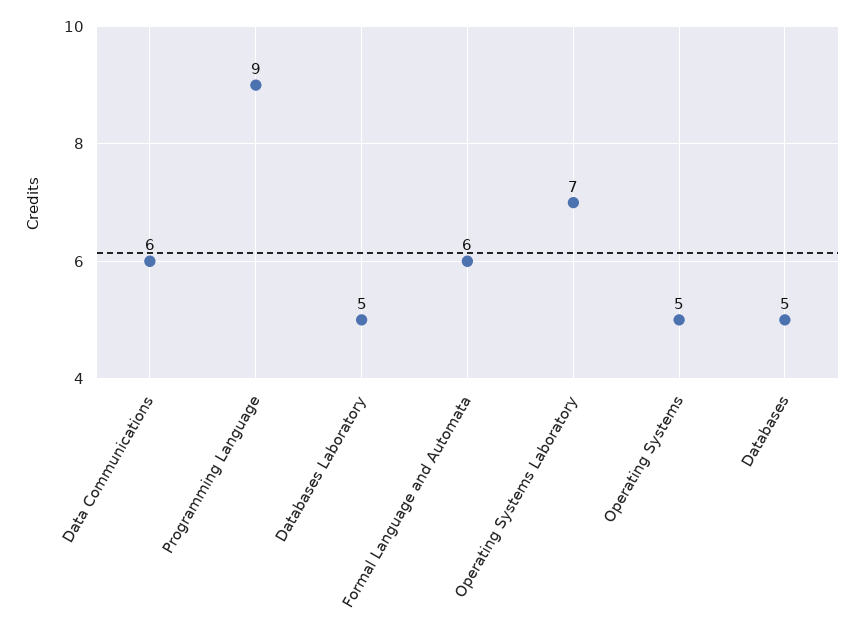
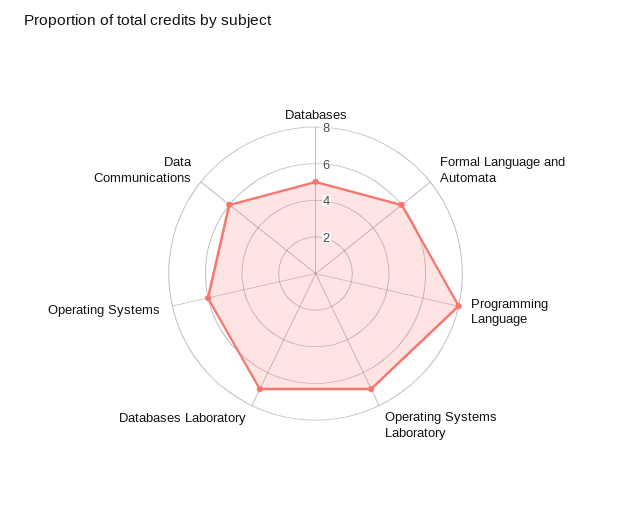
  {
    "Data Communications": 6,
-   "Programming Language": 9,
+   "Programming Language": 8,
-   "Databases Laboratory": 5,
+   "Databases Laboratory": 7,
    "Formal Language and Automata": 6,
    "Operating Systems Laboratory": 7,
-   "Operating Systems": 5,
+   "Operating Systems": 6,
    "Databases": 5
  }

